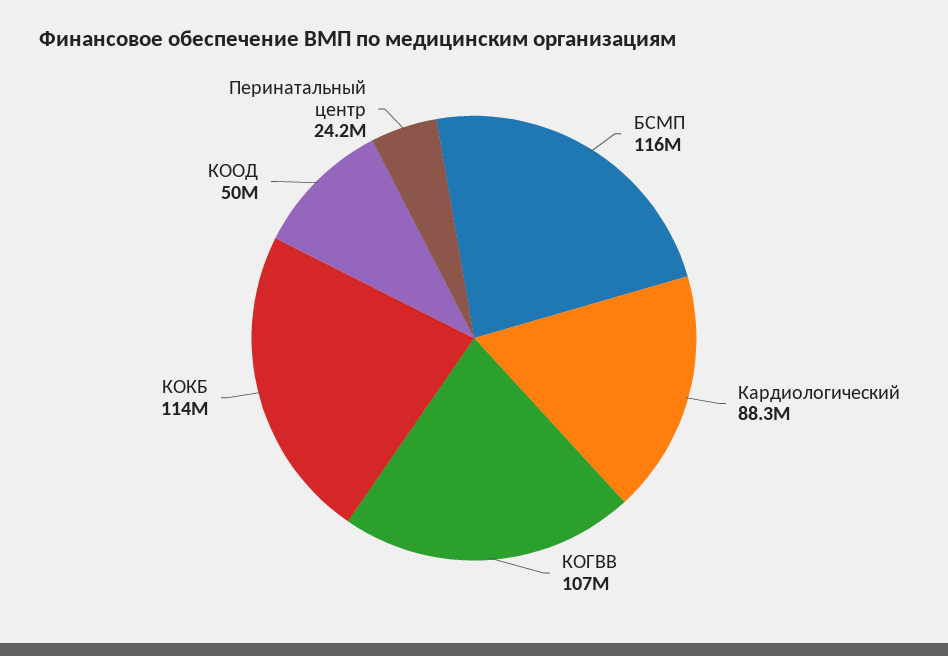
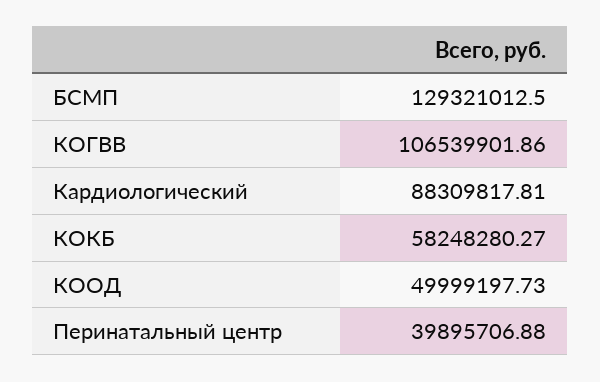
  {
-   "БСМП": 116000000,
+   "БСМП": 129321012.5,
    "Кардиологический": 88309817.81,
    "КОГВВ": 106539901.86,
-   "КОКБ": 114000000,
+   "КОКБ": 58248280.27,
    "КООД": 49999197.73,
-   "Перинатальный центр": 24200000
+   "Перинатальный центр": 39895706.88
  }

